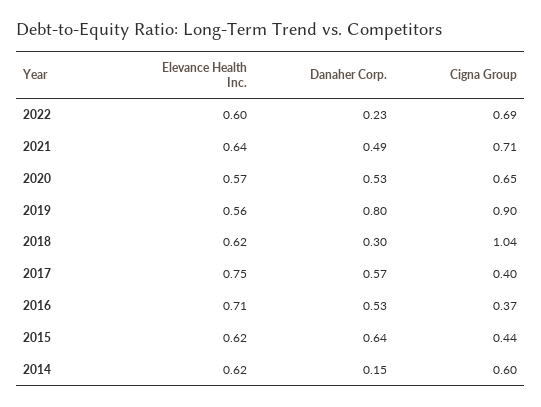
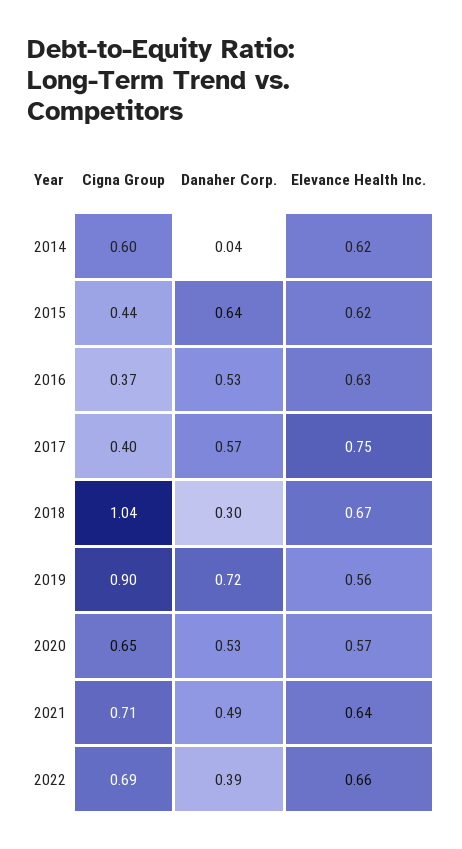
  {
    "Elevance Health Inc.": {
-     "2022": 0.6,
+     "2022": 0.66,
      "2021": 0.64,
      "2020": 0.57,
      "2019": 0.56,
-     "2018": 0.62,
+     "2018": 0.67,
      "2017": 0.75,
-     "2016": 0.71,
+     "2016": 0.63,
      "2015": 0.62,
      "2014": 0.62
    },
    "Danaher Corp.": {
-     "2022": 0.23,
+     "2022": 0.39,
      "2021": 0.49,
      "2020": 0.53,
-     "2019": 0.8,
+     "2019": 0.72,
      "2018": 0.3,
      "2017": 0.57,
      "2016": 0.53,
      "2015": 0.64,
-     "2014": 0.15
+     "2014": 0.04
    },
    "Cigna Group": {
      "2022": 0.69,
      "2021": 0.71,
      "2020": 0.65,
      "2019": 0.9,
      "2018": 1.04,
      "2017": 0.4,
      "2016": 0.37,
      "2015": 0.44,
      "2014": 0.6
    }
  }

